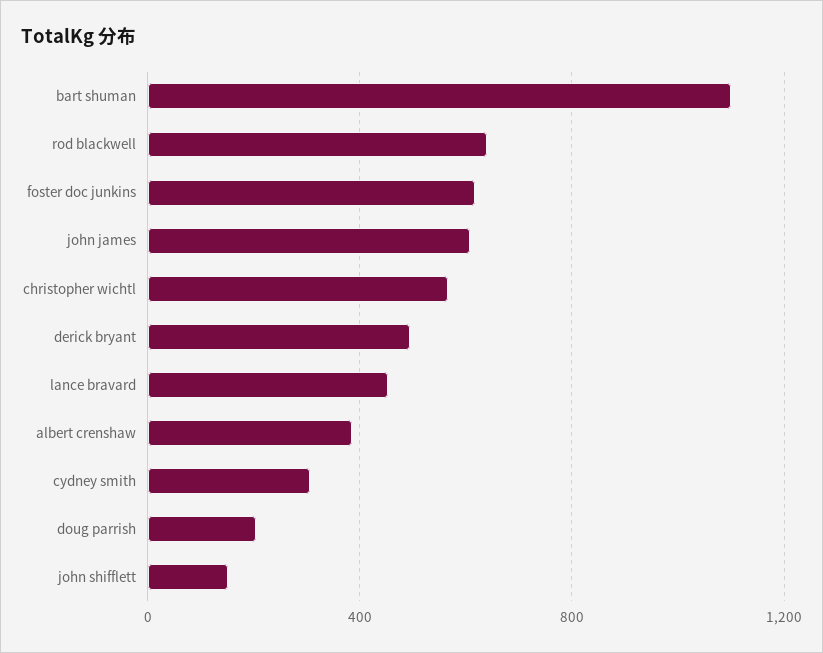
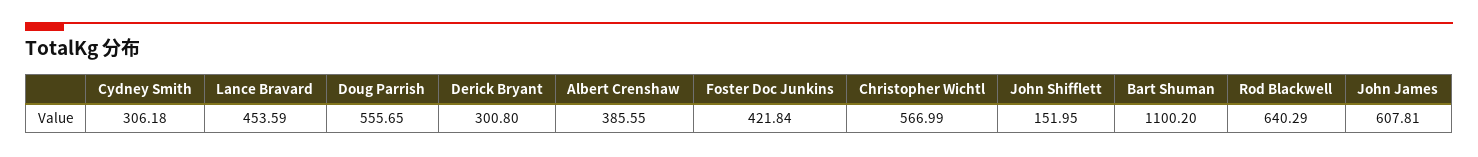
  {
    "bart shuman": 1100.2,
    "rod blackwell": 640.29,
-   "foster doc junkins": 600,
+   "foster doc junkins": 421.84,
    "john james": 607.81,
    "christopher wichtl": 566.99,
-   "derick bryant": 500,
+   "derick bryant": 300.8,
    "lance bravard": 453.59,
    "albert crenshaw": 385.55,
    "cydney smith": 306.18,
-   "doug parrish": 200,
+   "doug parrish": 555.65,
    "john shifflett": 151.95
  }

